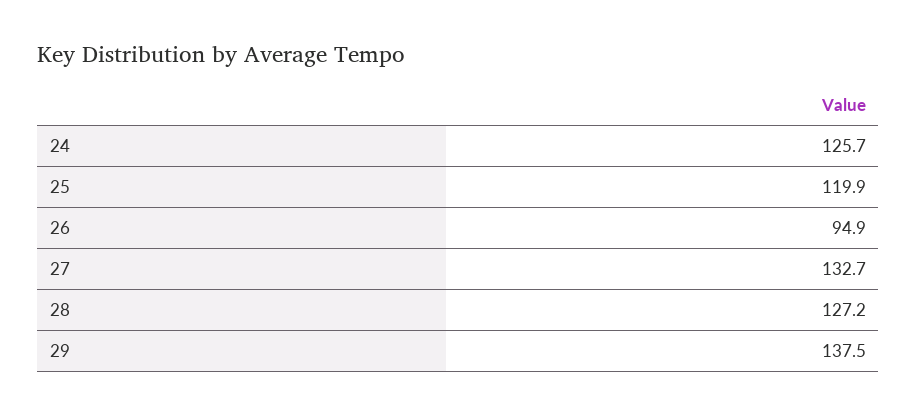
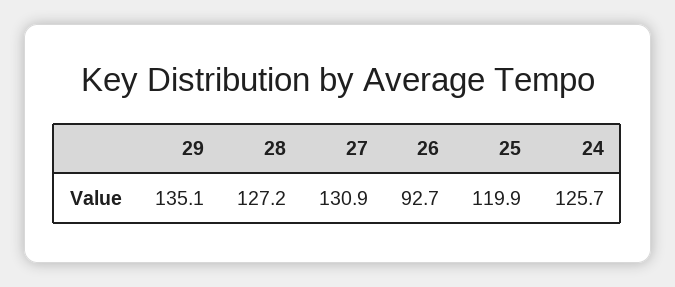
  {
    "24": 125.7,
    "25": 119.9,
-   "26": 94.9,
+   "26": 92.7,
-   "27": 132.7,
+   "27": 130.9,
    "28": 127.2,
-   "29": 137.5
+   "29": 135.1
  }

